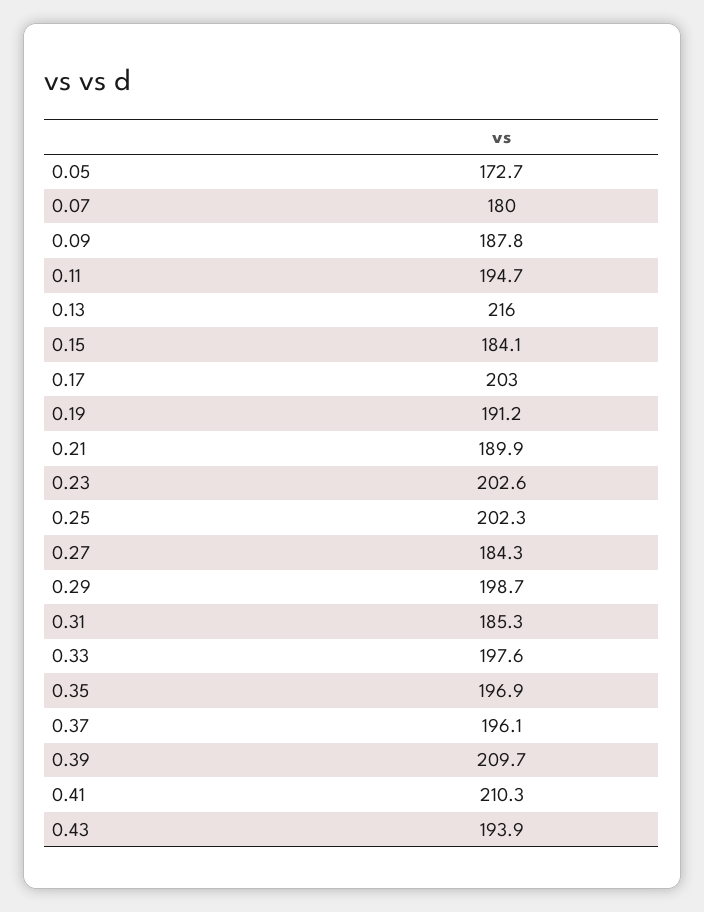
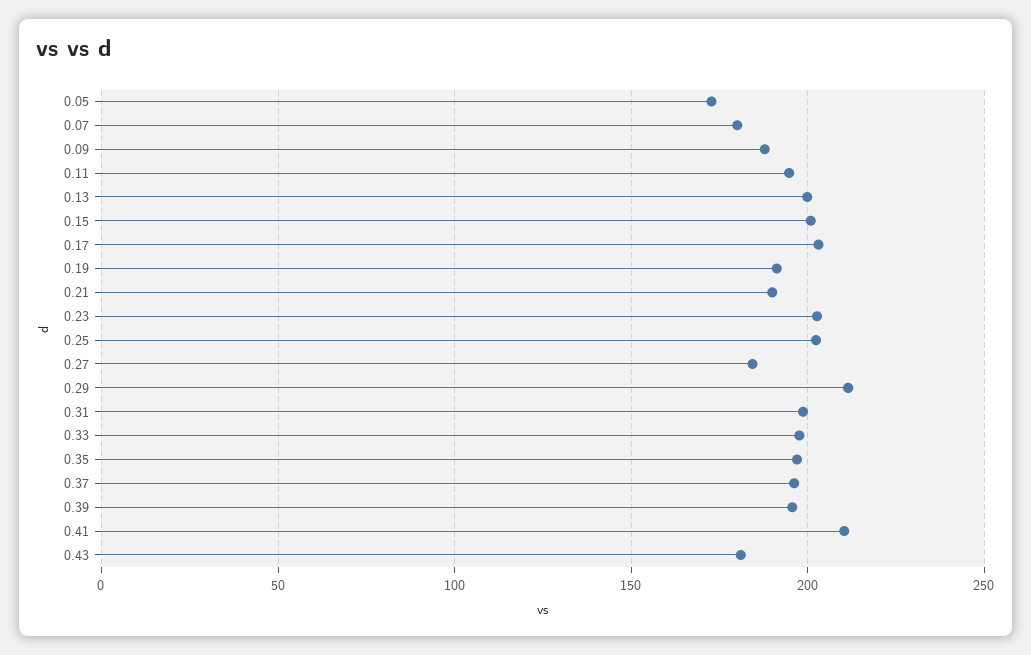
  {
    "0.05": 172.7,
    "0.07": 180,
    "0.09": 187.8,
    "0.11": 194.7,
-   "0.13": 216,
+   "0.13": 200,
-   "0.15": 184.1,
+   "0.15": 200,
    "0.17": 203,
    "0.19": 191.2,
    "0.21": 189.9,
    "0.23": 202.6,
    "0.25": 202.3,
    "0.27": 184.3,
-   "0.29": 198.7,
+   "0.29": 210,
-   "0.31": 185.3,
+   "0.31": 200,
    "0.33": 197.6,
    "0.35": 196.9,
    "0.37": 196.1,
-   "0.39": 209.7,
+   "0.39": 195,
    "0.41": 210.3,
-   "0.43": 193.9
+   "0.43": 180
  }

